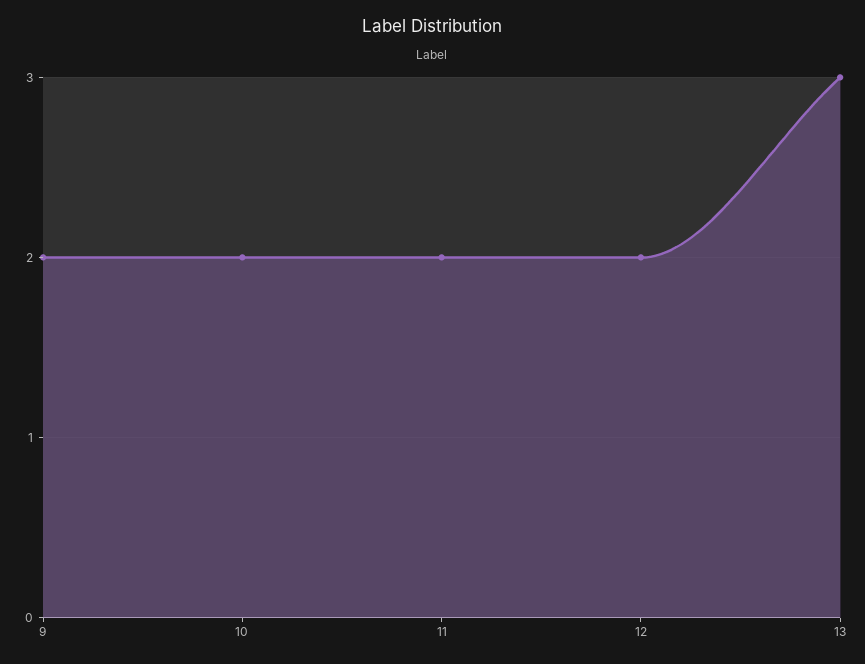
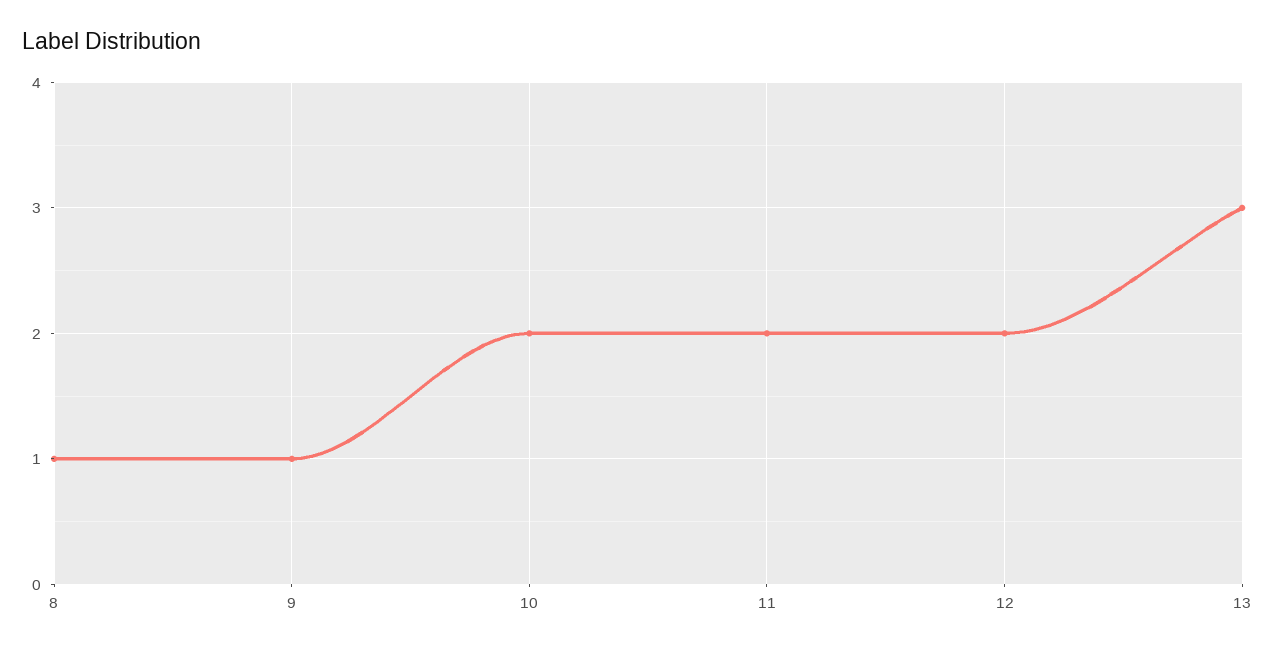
  {
-   "9": 2,
+   "9": 1,
    "10": 2,
    "11": 2,
    "12": 2,
-   "13": 3
+   "13": 3,
+   "8": 1
  }

